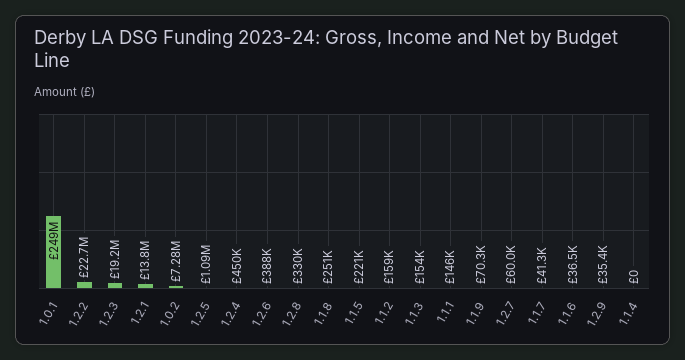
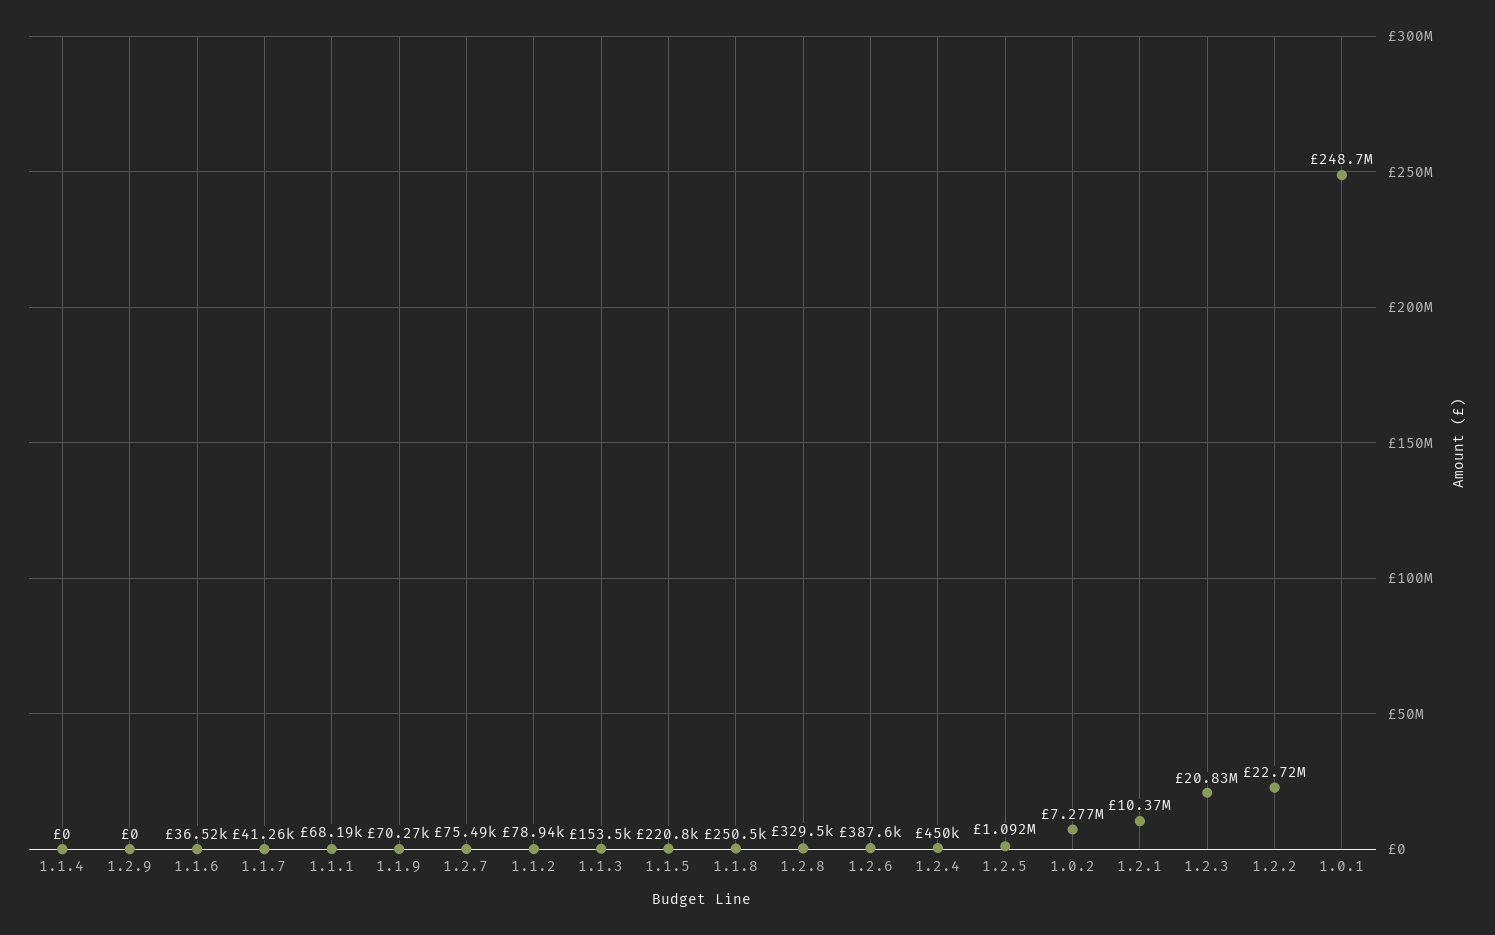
  {
    "1.0.1": 248700000,
    "1.2.2": 22720000,
-   "1.2.3": 19200000,
+   "1.2.3": 20830000,
-   "1.2.1": 13800000,
+   "1.2.1": 10370000,
    "1.0.2": 7277000,
    "1.2.5": 1092000,
    "1.2.4": 450000,
    "1.2.6": 387600,
    "1.2.8": 329500,
    "1.1.8": 250500,
    "1.1.5": 220800,
-   "1.1.2": 159000,
+   "1.1.2": 78940,
    "1.1.3": 153500,
-   "1.1.1": 146000,
+   "1.1.1": 68190,
    "1.1.9": 70270,
-   "1.2.7": 60000,
+   "1.2.7": 75490,
    "1.1.7": 41260,
    "1.1.6": 36520,
-   "1.2.9": 35400,
+   "1.2.9": 0,
    "1.1.4": 0
  }

